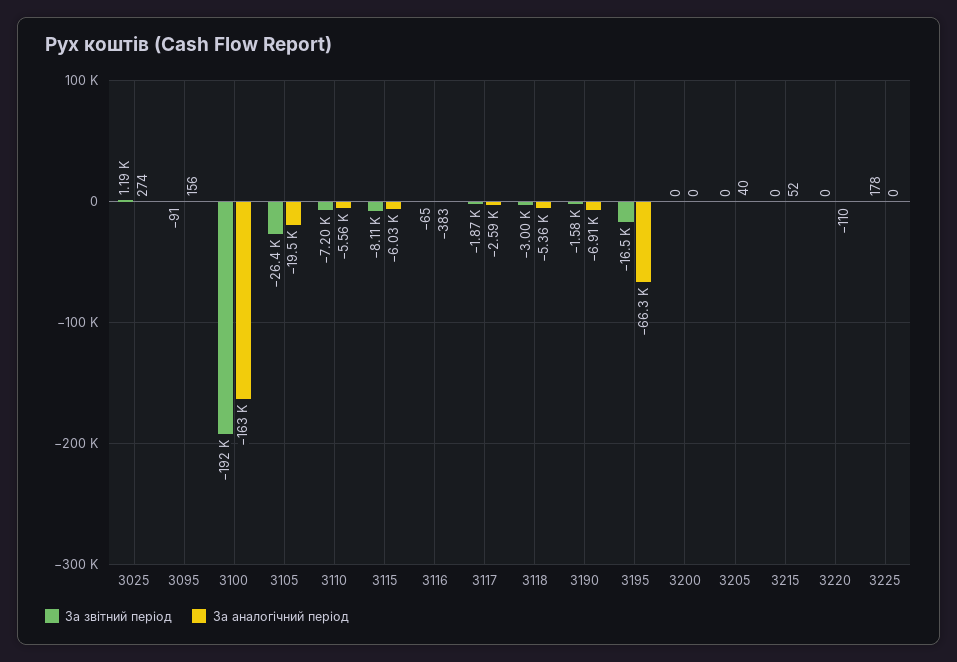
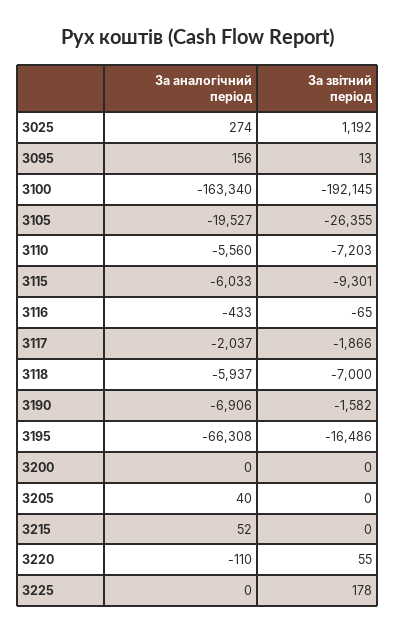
  {
    "За звітний період": {
      "3025": 1192,
-     "3095": -91,
+     "3095": 13,
      "3100": -192145,
      "3105": -26355,
      "3110": -7203,
-     "3115": -8110,
+     "3115": -9301,
      "3116": -65,
      "3117": -1866,
-     "3118": -3000,
+     "3118": -7000,
      "3190": -1582,
      "3195": -16486,
      "3200": 0,
      "3205": 0,
      "3215": 0,
-     "3220": 0,
+     "3220": 55,
      "3225": 178
    },
    "За аналогічний період": {
      "3025": 274,
      "3095": 156,
      "3100": -163340,
      "3105": -19527,
      "3110": -5560,
      "3115": -6033,
-     "3116": -383,
+     "3116": -433,
-     "3117": -2590,
+     "3117": -2037,
-     "3118": -5360,
+     "3118": -5937,
      "3190": -6906,
      "3195": -66308,
      "3200": 0,
      "3205": 40,
      "3215": 52,
      "3220": -110,
      "3225": 0
    }
  }

